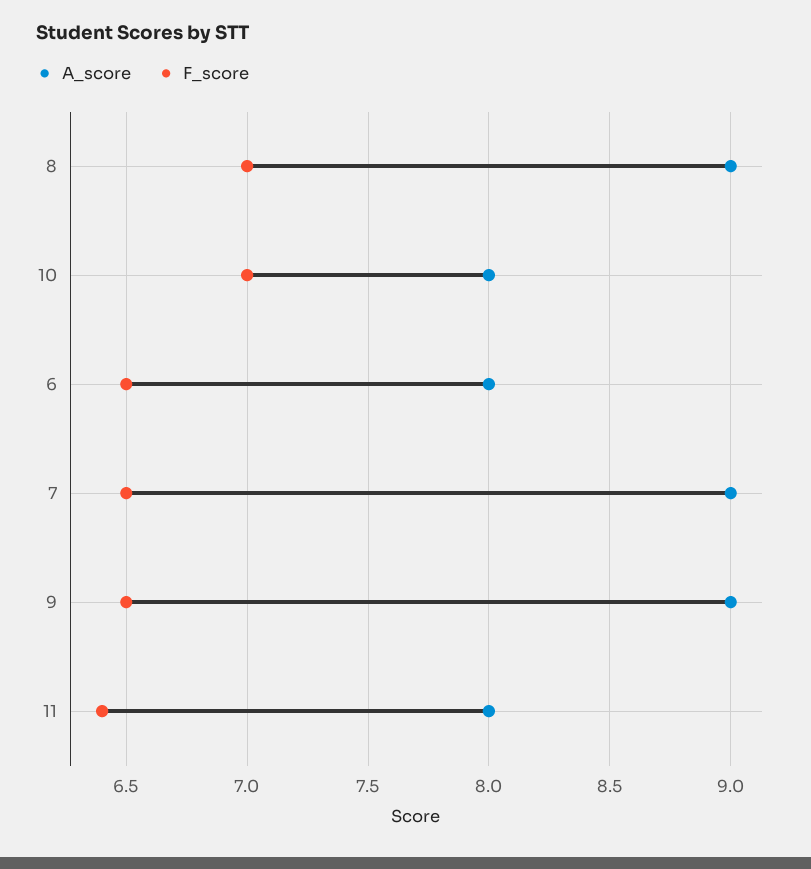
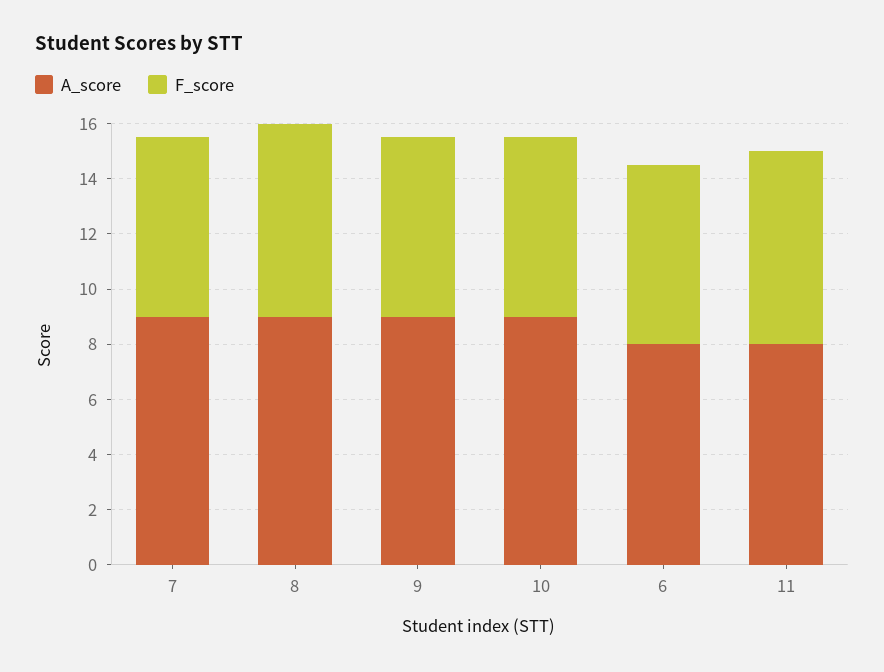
  {
    "A_score": {
      "8": 9,
-     "10": 8,
+     "10": 9,
      "6": 8,
      "7": 9,
      "9": 9,
      "11": 8
    },
    "F_score": {
      "8": 7,
-     "10": 7,
+     "10": 6.5,
      "6": 6.5,
      "7": 6.5,
      "9": 6.5,
-     "11": 6.4
+     "11": 7
    }
  }

